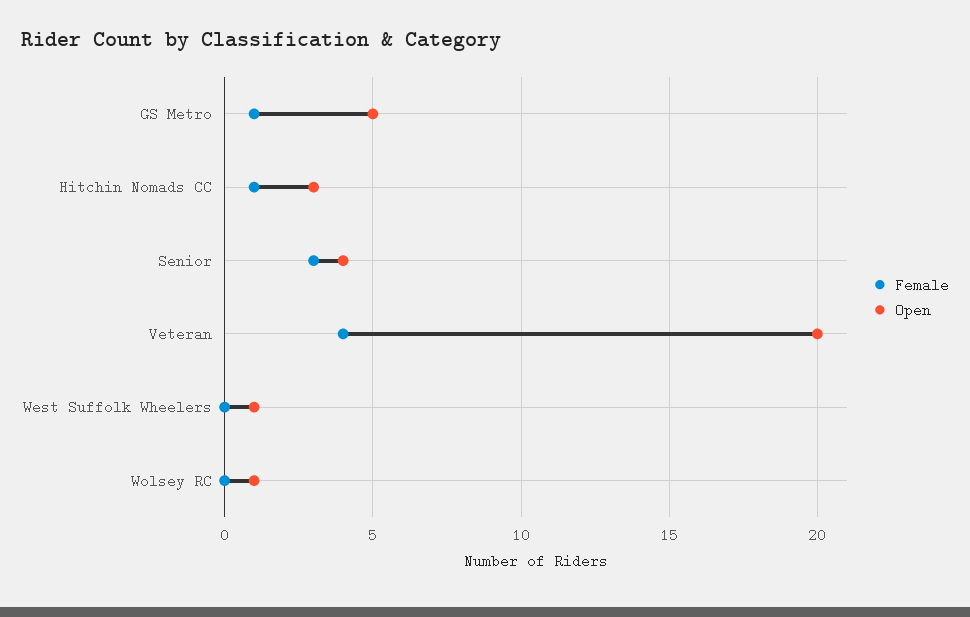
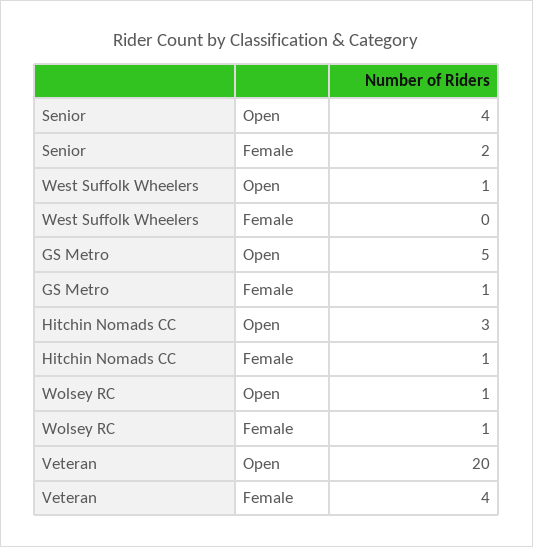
  {
    "Female": {
      "GS Metro": 1,
      "Hitchin Nomads CC": 1,
-     "Senior": 3,
+     "Senior": 2,
      "Veteran": 4,
      "West Suffolk Wheelers": 0,
-     "Wolsey RC": 0
+     "Wolsey RC": 1
    },
    "Open": {
      "GS Metro": 5,
      "Hitchin Nomads CC": 3,
      "Senior": 4,
      "Veteran": 20,
      "West Suffolk Wheelers": 1,
      "Wolsey RC": 1
    }
  }

